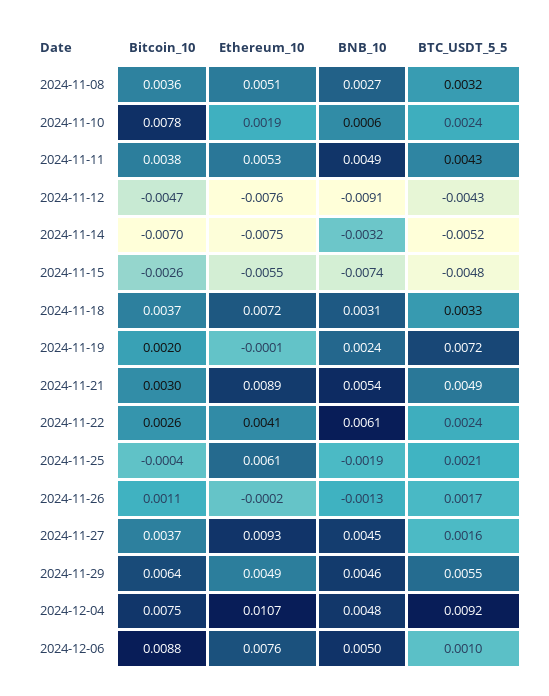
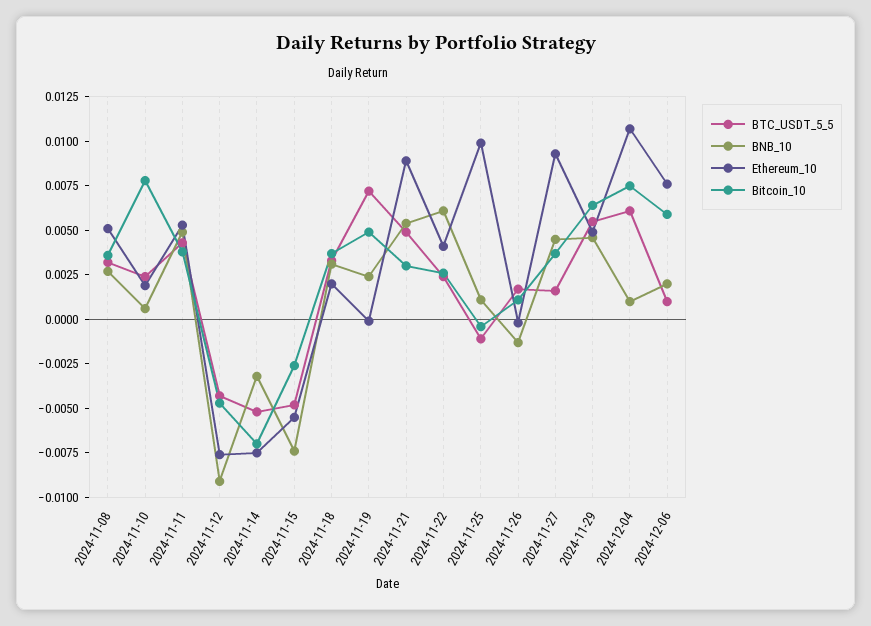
  {
    "Bitcoin_10": {
      "2024-11-08": 0.0036,
      "2024-11-10": 0.0078,
      "2024-11-11": 0.0038,
      "2024-11-12": -0.0047,
      "2024-11-14": -0.007,
      "2024-11-15": -0.0026,
      "2024-11-18": 0.0037,
-     "2024-11-19": 0.002,
+     "2024-11-19": 0.005,
      "2024-11-21": 0.003,
      "2024-11-22": 0.0026,
      "2024-11-25": -0.0004,
      "2024-11-26": 0.0011,
      "2024-11-27": 0.0037,
      "2024-11-29": 0.0064,
      "2024-12-04": 0.0075,
-     "2024-12-06": 0.0088
+     "2024-12-06": 0.006
    },
    "Ethereum_10": {
      "2024-11-08": 0.0051,
      "2024-11-10": 0.0019,
      "2024-11-11": 0.0053,
      "2024-11-12": -0.0076,
      "2024-11-14": -0.0075,
      "2024-11-15": -0.0055,
-     "2024-11-18": 0.0072,
+     "2024-11-18": 0.002,
      "2024-11-19": -0.0001,
      "2024-11-21": 0.0089,
      "2024-11-22": 0.0041,
-     "2024-11-25": 0.0061,
+     "2024-11-25": 0.01,
      "2024-11-26": -0.0002,
      "2024-11-27": 0.0093,
      "2024-11-29": 0.0049,
      "2024-12-04": 0.0107,
      "2024-12-06": 0.0076
    },
    "BNB_10": {
      "2024-11-08": 0.0027,
      "2024-11-10": 0.0006,
      "2024-11-11": 0.0049,
      "2024-11-12": -0.0091,
      "2024-11-14": -0.0032,
      "2024-11-15": -0.0074,
      "2024-11-18": 0.0031,
      "2024-11-19": 0.0024,
      "2024-11-21": 0.0054,
      "2024-11-22": 0.0061,
-     "2024-11-25": -0.0019,
+     "2024-11-25": 0.001,
      "2024-11-26": -0.0013,
      "2024-11-27": 0.0045,
      "2024-11-29": 0.0046,
-     "2024-12-04": 0.0048,
+     "2024-12-04": 0.001,
-     "2024-12-06": 0.005
+     "2024-12-06": 0.002
    },
    "BTC_USDT_5_5": {
      "2024-11-08": 0.0032,
      "2024-11-10": 0.0024,
      "2024-11-11": 0.0043,
      "2024-11-12": -0.0043,
      "2024-11-14": -0.0052,
      "2024-11-15": -0.0048,
      "2024-11-18": 0.0033,
      "2024-11-19": 0.0072,
      "2024-11-21": 0.0049,
      "2024-11-22": 0.0024,
-     "2024-11-25": 0.0021,
+     "2024-11-25": -0.001,
      "2024-11-26": 0.0017,
      "2024-11-27": 0.0016,
      "2024-11-29": 0.0055,
-     "2024-12-04": 0.0092,
+     "2024-12-04": 0.006,
      "2024-12-06": 0.001
    }
  }

